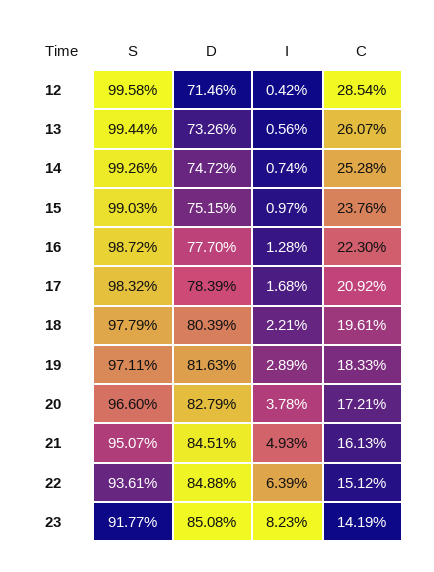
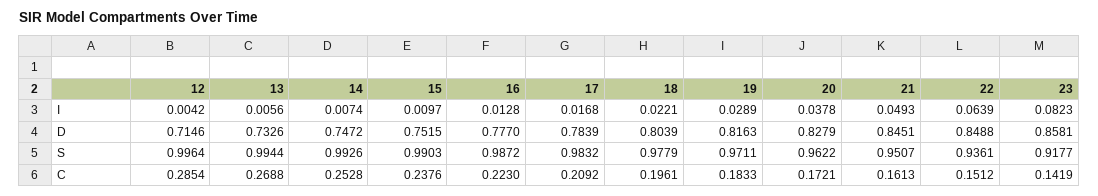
  {
    "S": {
-     "12": 0.9958,
+     "12": 0.9964,
      "13": 0.9944,
      "14": 0.9926,
      "15": 0.9903,
      "16": 0.9872,
      "17": 0.9832,
      "18": 0.9779,
      "19": 0.9711,
-     "20": 0.966,
+     "20": 0.9622,
      "21": 0.9507,
      "22": 0.9361,
      "23": 0.9177
    },
    "D": {
      "12": 0.7146,
      "13": 0.7326,
      "14": 0.7472,
      "15": 0.7515,
      "16": 0.777,
      "17": 0.7839,
      "18": 0.8039,
      "19": 0.8163,
      "20": 0.8279,
      "21": 0.8451,
      "22": 0.8488,
-     "23": 0.8508
+     "23": 0.8581
    },
    "I": {
      "12": 0.0042,
      "13": 0.0056,
      "14": 0.0074,
      "15": 0.0097,
      "16": 0.0128,
      "17": 0.0168,
      "18": 0.0221,
      "19": 0.0289,
      "20": 0.0378,
      "21": 0.0493,
      "22": 0.0639,
      "23": 0.0823
    },
    "C": {
      "12": 0.2854,
-     "13": 0.2607,
+     "13": 0.2688,
      "14": 0.2528,
      "15": 0.2376,
      "16": 0.223,
      "17": 0.2092,
      "18": 0.1961,
      "19": 0.1833,
      "20": 0.1721,
      "21": 0.1613,
      "22": 0.1512,
      "23": 0.1419
    }
  }

